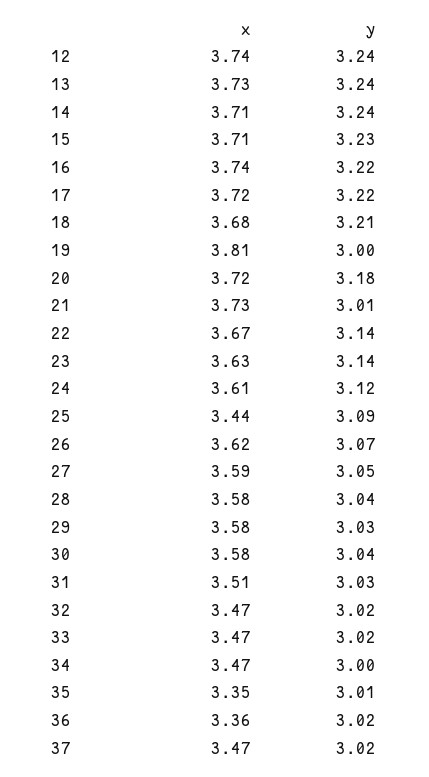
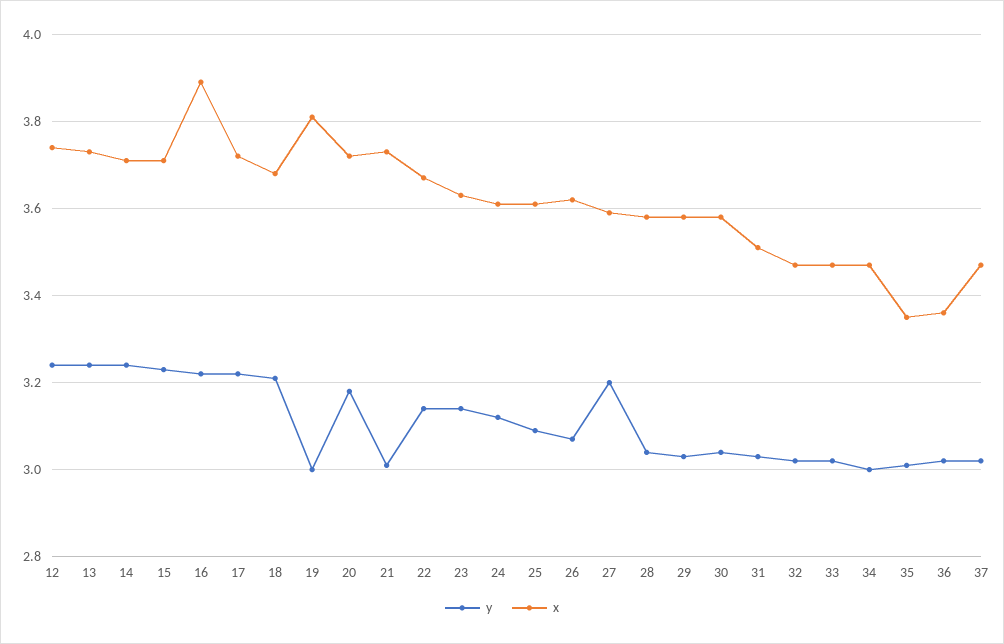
  {
    "x": {
      "12": 3.74,
      "13": 3.73,
      "14": 3.71,
      "15": 3.71,
-     "16": 3.74,
+     "16": 3.9,
      "17": 3.72,
      "18": 3.68,
      "19": 3.81,
      "20": 3.72,
      "21": 3.73,
      "22": 3.67,
      "23": 3.63,
      "24": 3.61,
-     "25": 3.44,
+     "25": 3.6,
      "26": 3.62,
      "27": 3.59,
      "28": 3.58,
      "29": 3.58,
      "30": 3.58,
      "31": 3.51,
      "32": 3.47,
      "33": 3.47,
      "34": 3.47,
      "35": 3.35,
      "36": 3.36,
      "37": 3.47
    },
    "y": {
      "12": 3.24,
      "13": 3.24,
      "14": 3.24,
      "15": 3.23,
      "16": 3.22,
      "17": 3.22,
      "18": 3.21,
      "19": 3,
      "20": 3.18,
      "21": 3.01,
      "22": 3.14,
      "23": 3.14,
      "24": 3.12,
      "25": 3.09,
      "26": 3.07,
-     "27": 3.05,
+     "27": 3.2,
      "28": 3.04,
      "29": 3.03,
      "30": 3.04,
      "31": 3.03,
      "32": 3.02,
      "33": 3.02,
      "34": 3,
      "35": 3.01,
      "36": 3.02,
      "37": 3.02
    }
  }

